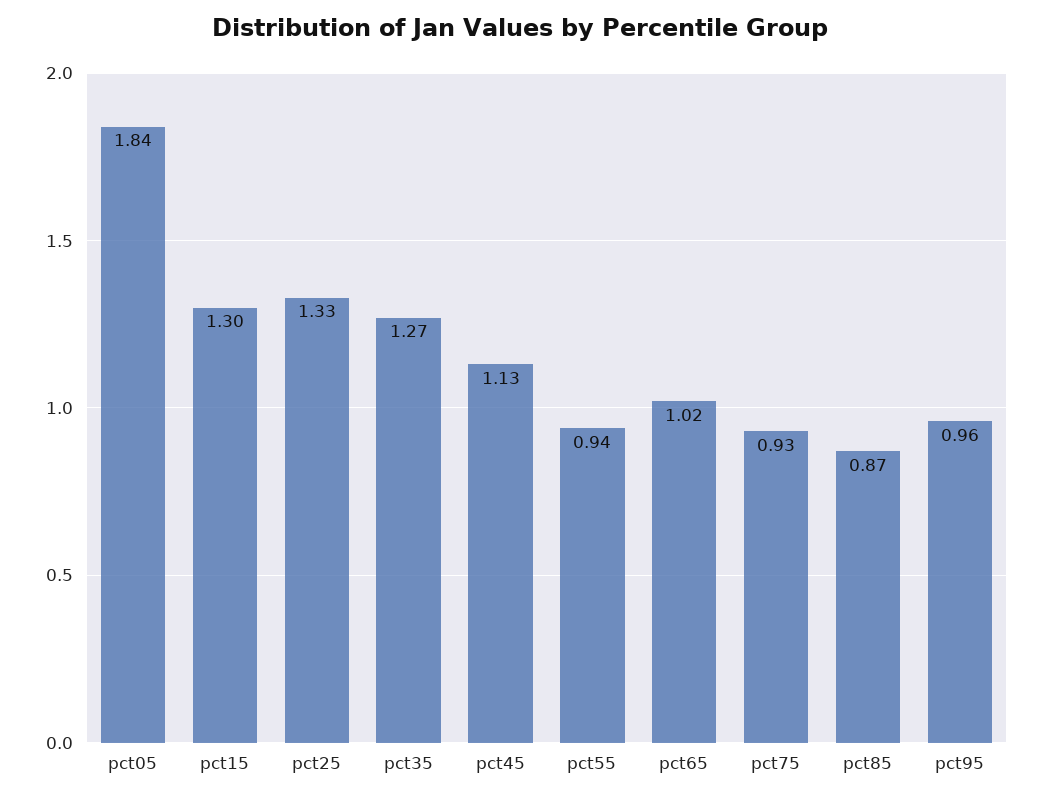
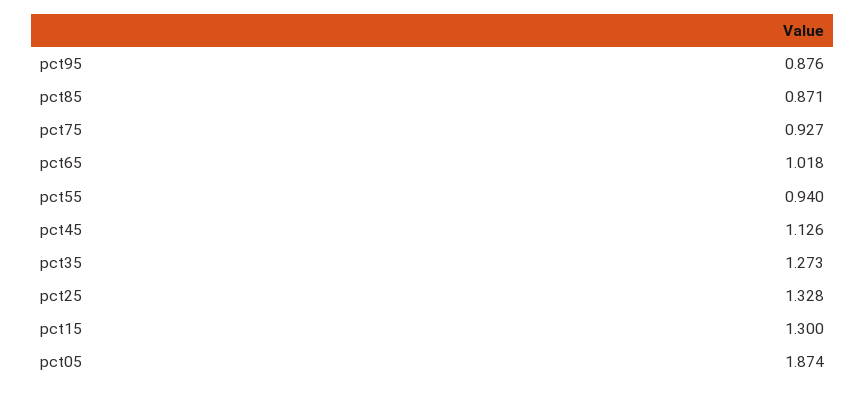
  {
-   "pct05": 1.84,
+   "pct05": 1.874,
    "pct15": 1.3,
    "pct25": 1.328,
    "pct35": 1.273,
    "pct45": 1.126,
    "pct55": 0.94,
    "pct65": 1.018,
    "pct75": 0.927,
    "pct85": 0.871,
-   "pct95": 0.96
+   "pct95": 0.876
  }

